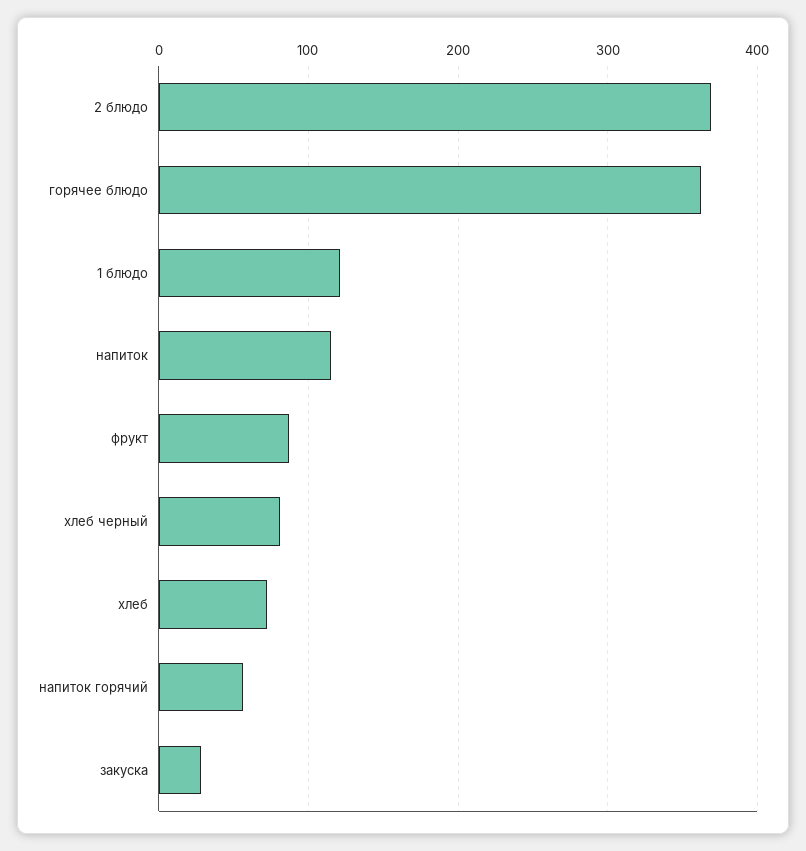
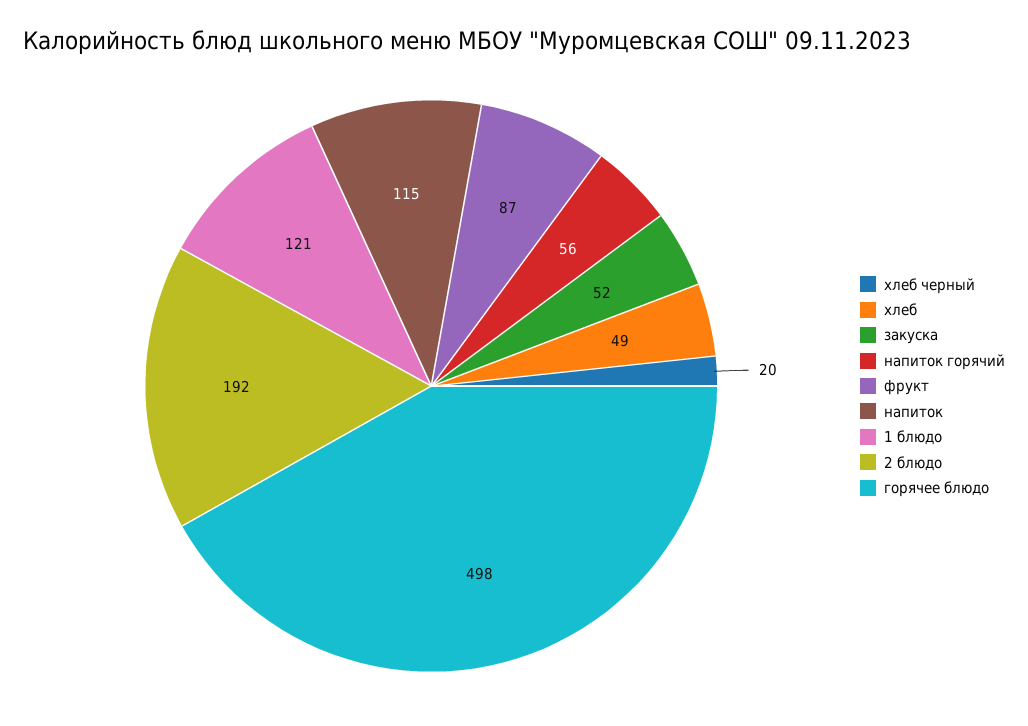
  {
-   "2 блюдо": 370,
+   "2 блюдо": 192,
-   "горячее блюдо": 360,
+   "горячее блюдо": 498,
    "1 блюдо": 121,
    "напиток": 115,
    "фрукт": 87,
-   "хлеб черный": 80,
+   "хлеб черный": 20,
-   "хлеб": 70,
+   "хлеб": 49,
    "напиток горячий": 56,
-   "закуска": 30
+   "закуска": 52
  }

